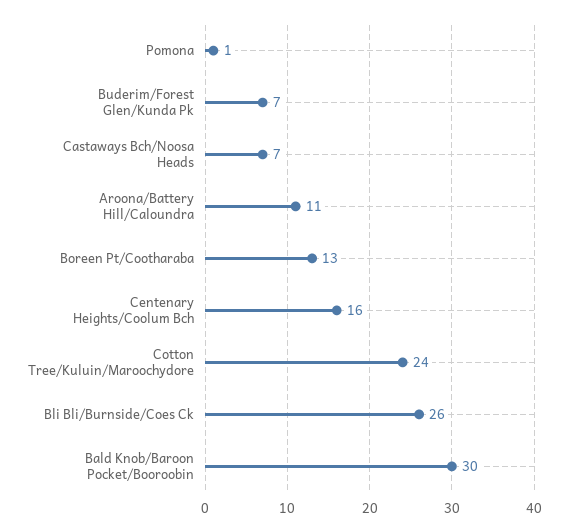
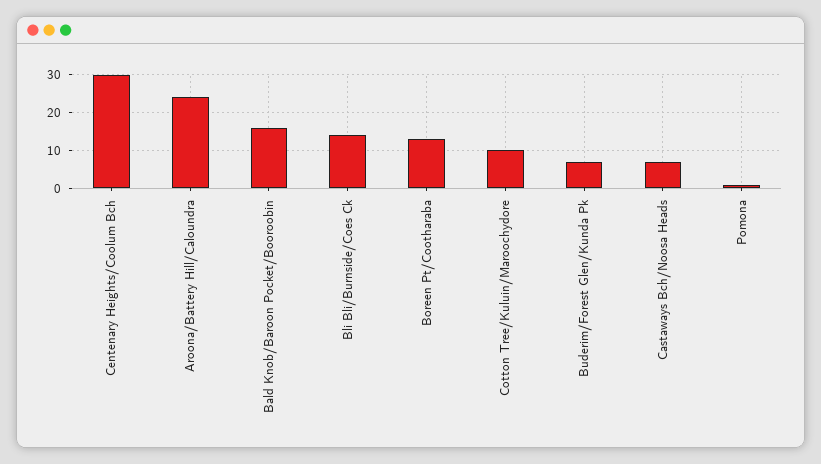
  {
    "Pomona": 1,
    "Buderim/Forest Glen/Kunda Pk": 7,
    "Castaways Bch/Noosa Heads": 7,
-   "Aroona/Battery Hill/Caloundra": 11,
+   "Aroona/Battery Hill/Caloundra": 25,
    "Boreen Pt/Cootharaba": 13,
-   "Centenary Heights/Coolum Bch": 16,
+   "Centenary Heights/Coolum Bch": 30,
-   "Cotton Tree/Kuluin/Maroochydore": 24,
+   "Cotton Tree/Kuluin/Maroochydore": 10,
-   "Bli Bli/Burnside/Coes Ck": 26,
+   "Bli Bli/Burnside/Coes Ck": 15,
-   "Bald Knob/Baroon Pocket/Booroobin": 30
+   "Bald Knob/Baroon Pocket/Booroobin": 15
  }

